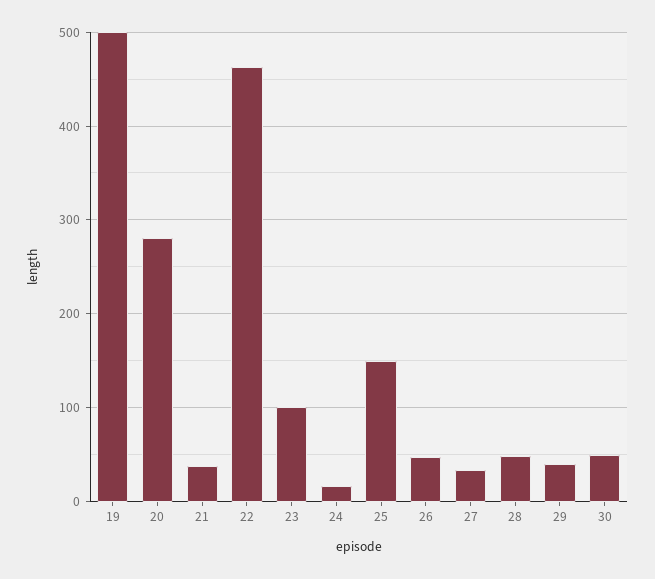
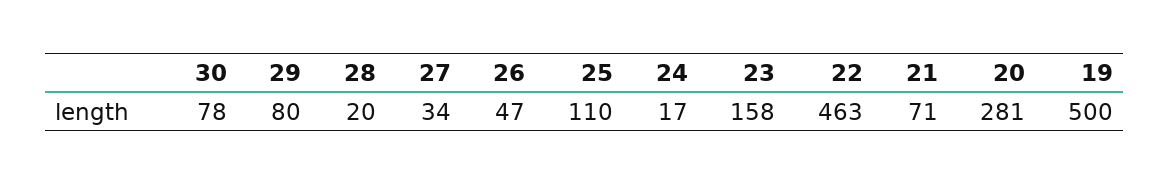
  {
    "19": 500,
    "20": 281,
-   "21": 40,
+   "21": 71,
    "22": 463,
-   "23": 100,
+   "23": 158,
    "24": 17,
-   "25": 150,
+   "25": 110,
    "26": 47,
    "27": 34,
-   "28": 50,
+   "28": 20,
-   "29": 40,
+   "29": 80,
-   "30": 50
+   "30": 78
  }

